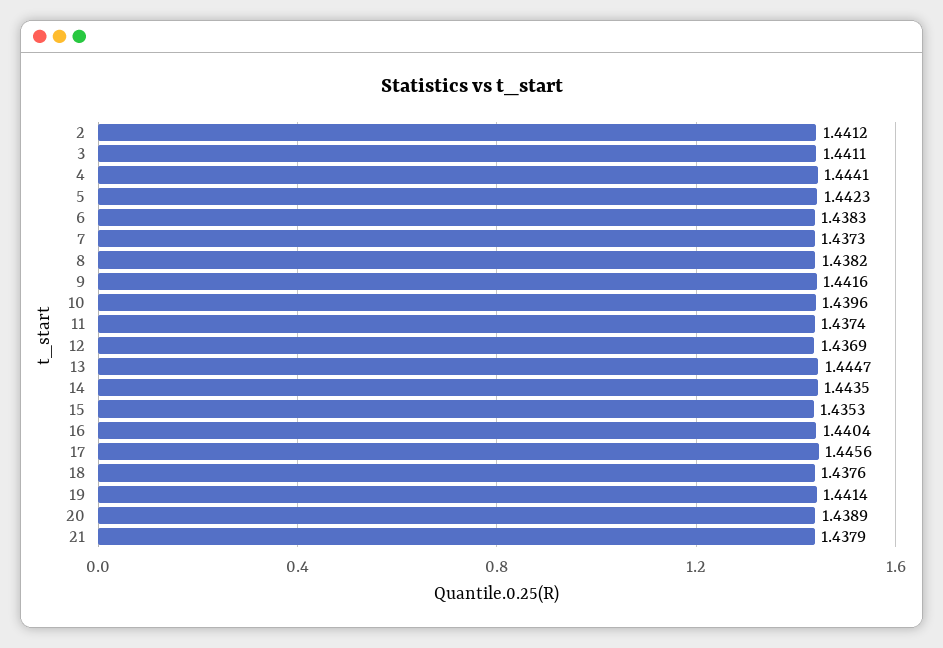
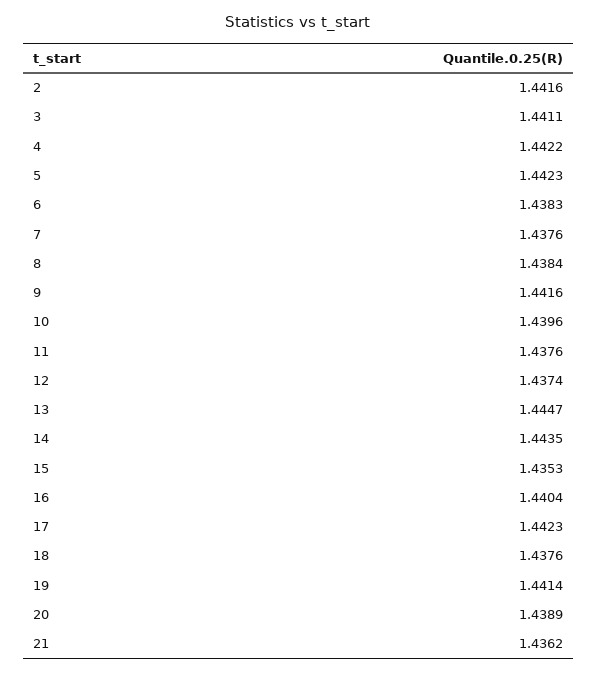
  {
-   "2": 1.4412,
+   "2": 1.4416,
    "3": 1.4411,
-   "4": 1.4441,
+   "4": 1.4422,
    "5": 1.4423,
    "6": 1.4383,
-   "7": 1.4373,
+   "7": 1.4376,
-   "8": 1.4382,
+   "8": 1.4384,
    "9": 1.4416,
    "10": 1.4396,
-   "11": 1.4374,
+   "11": 1.4376,
-   "12": 1.4369,
+   "12": 1.4374,
    "13": 1.4447,
    "14": 1.4435,
    "15": 1.4353,
    "16": 1.4404,
-   "17": 1.4456,
+   "17": 1.4423,
    "18": 1.4376,
    "19": 1.4414,
    "20": 1.4389,
-   "21": 1.4379
+   "21": 1.4362
  }

